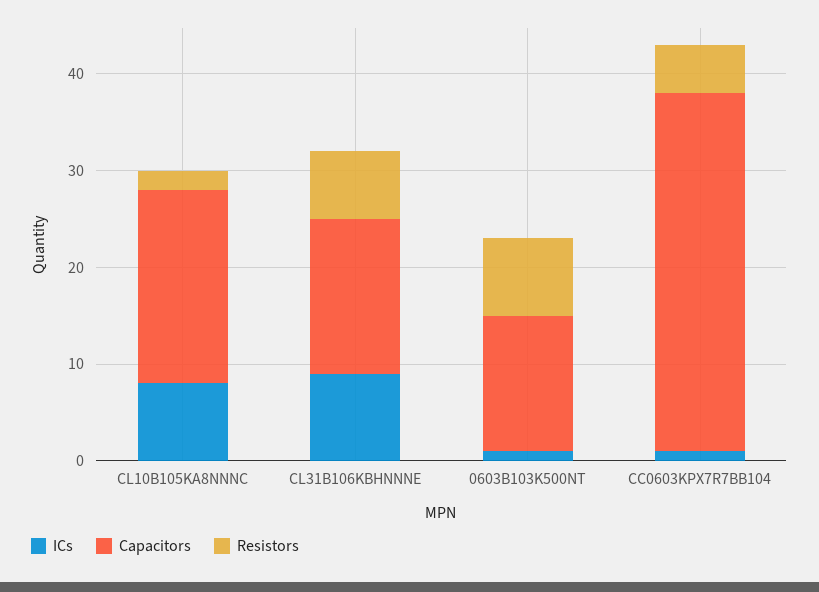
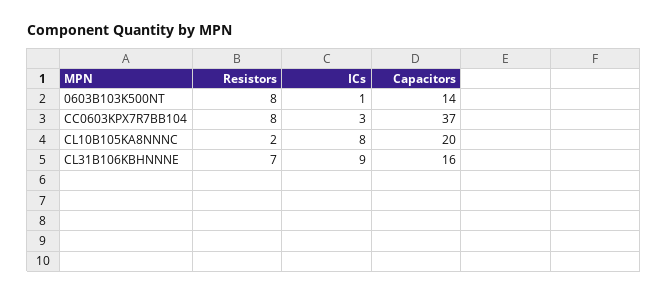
  {
    "ICs": {
      "CL10B105KA8NNNC": 8,
      "CL31B106KBHNNNE": 9,
      "0603B103K500NT": 1,
-     "CC0603KPX7R7BB104": 1
+     "CC0603KPX7R7BB104": 3
    },
    "Capacitors": {
      "CL10B105KA8NNNC": 20,
      "CL31B106KBHNNNE": 16,
      "0603B103K500NT": 14,
      "CC0603KPX7R7BB104": 37
    },
    "Resistors": {
      "CL10B105KA8NNNC": 2,
      "CL31B106KBHNNNE": 7,
      "0603B103K500NT": 8,
-     "CC0603KPX7R7BB104": 5
+     "CC0603KPX7R7BB104": 8
    }
  }

